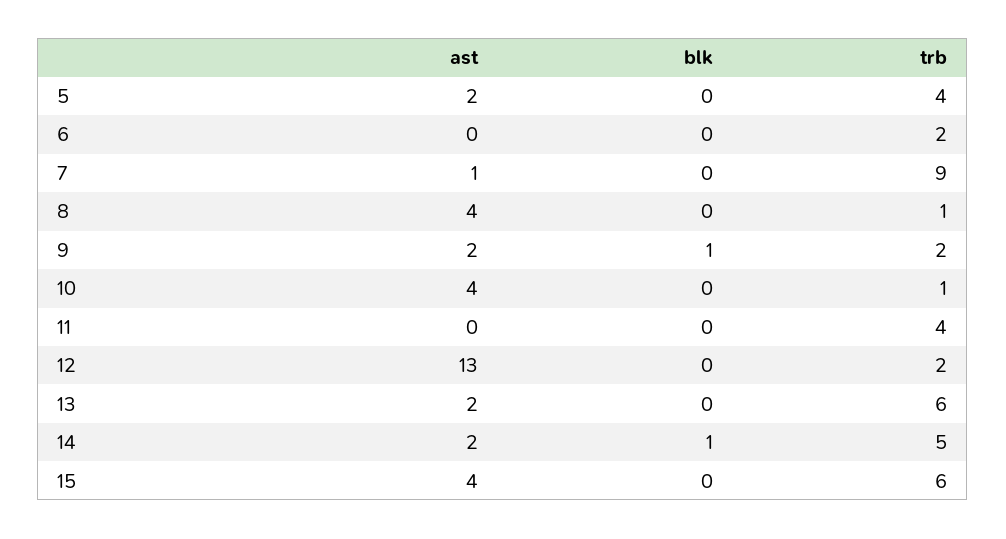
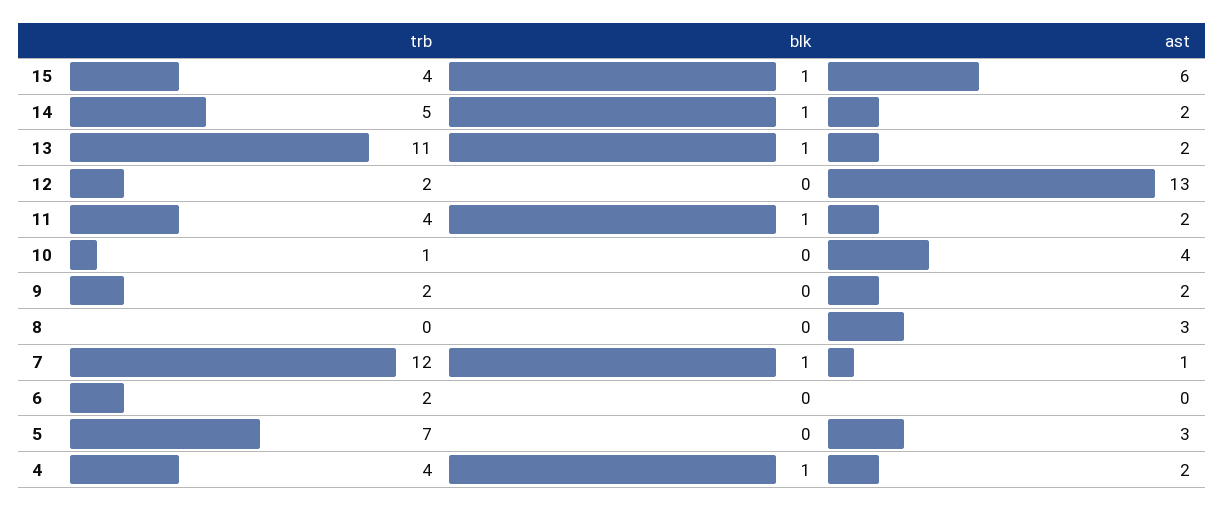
  {
    "ast": {
-     "5": 2,
+     "5": 3,
      "6": 0,
      "7": 1,
-     "8": 4,
+     "8": 3,
      "9": 2,
      "10": 4,
-     "11": 0,
+     "11": 2,
      "12": 13,
      "13": 2,
      "14": 2,
-     "15": 4
+     "15": 6,
+     "4": 2
    },
    "blk": {
      "5": 0,
      "6": 0,
-     "7": 0,
+     "7": 1,
      "8": 0,
-     "9": 1,
+     "9": 0,
      "10": 0,
-     "11": 0,
+     "11": 1,
      "12": 0,
-     "13": 0,
+     "13": 1,
      "14": 1,
-     "15": 0
+     "15": 1,
+     "4": 1
    },
    "trb": {
-     "5": 4,
+     "5": 7,
      "6": 2,
-     "7": 9,
+     "7": 12,
-     "8": 1,
+     "8": 0,
      "9": 2,
      "10": 1,
      "11": 4,
      "12": 2,
-     "13": 6,
+     "13": 11,
      "14": 5,
-     "15": 6
+     "15": 4,
+     "4": 4
    }
  }

